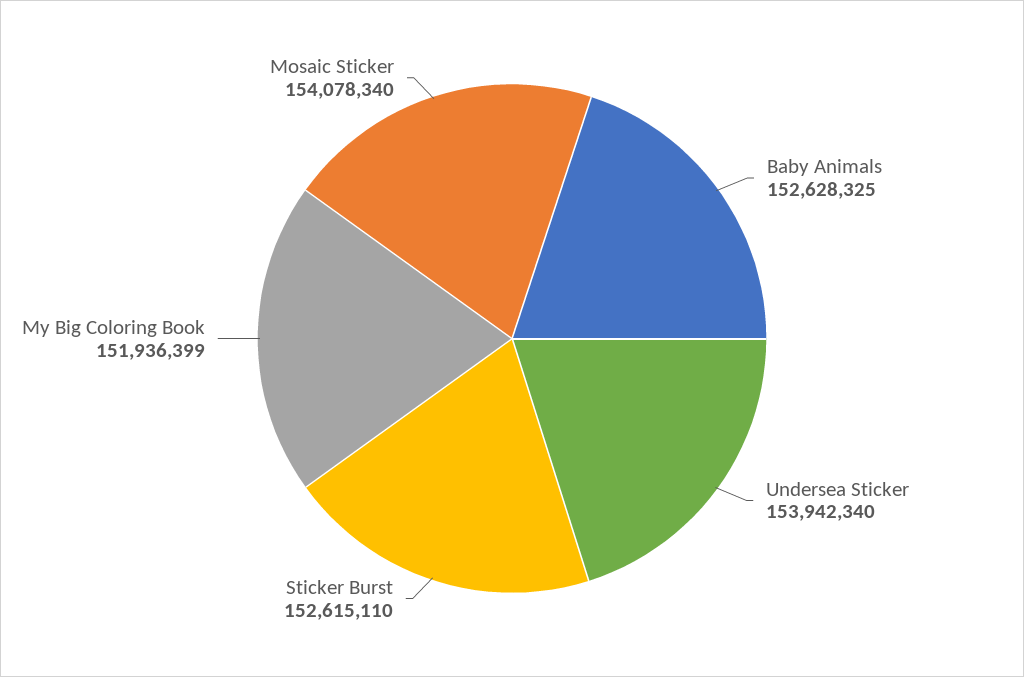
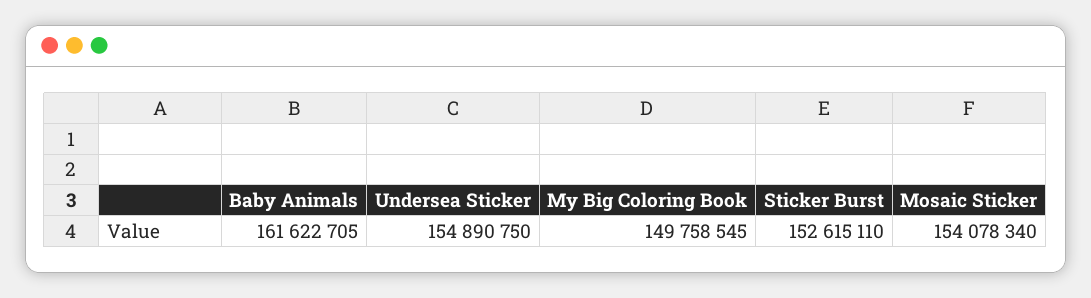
  {
-   "Baby Animals": 152628325,
+   "Baby Animals": 161622705,
-   "Undersea Sticker": 153942340,
+   "Undersea Sticker": 154890750,
    "Sticker Burst": 152615110,
-   "My Big Coloring Book": 151936399,
+   "My Big Coloring Book": 149758545,
    "Mosaic Sticker": 154078340
  }

